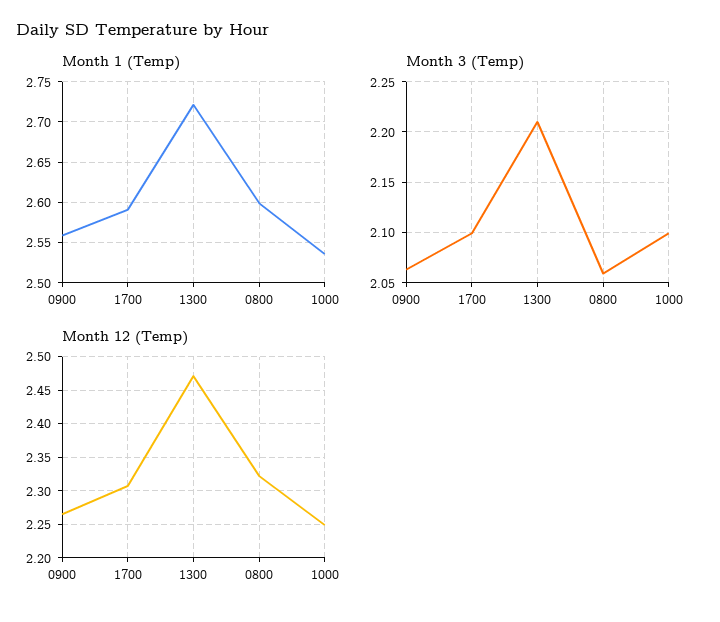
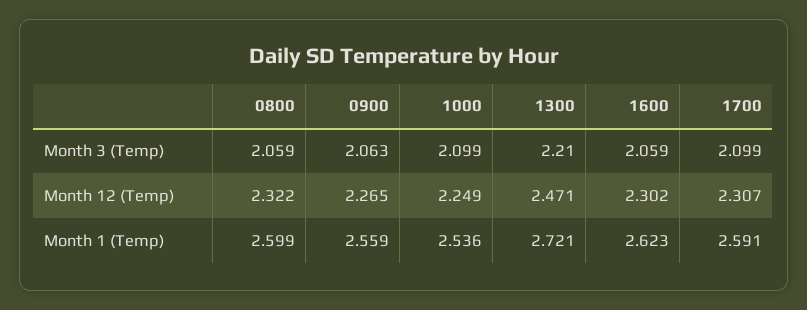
  {
    "Month 1 (Temp)": {
      "0900": 2.559,
      "1700": 2.591,
      "1300": 2.721,
      "0800": 2.599,
-     "1000": 2.536
+     "1000": 2.536,
+     "1600": 2.623
    },
    "Month 3 (Temp)": {
      "0900": 2.063,
      "1700": 2.099,
      "1300": 2.21,
      "0800": 2.059,
-     "1000": 2.099
+     "1000": 2.099,
+     "1600": 2.059
    },
    "Month 12 (Temp)": {
      "0900": 2.265,
      "1700": 2.307,
      "1300": 2.471,
      "0800": 2.322,
-     "1000": 2.249
+     "1000": 2.249,
+     "1600": 2.302
    }
  }

